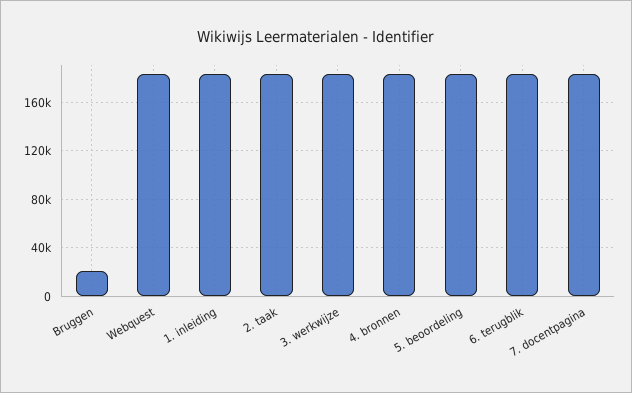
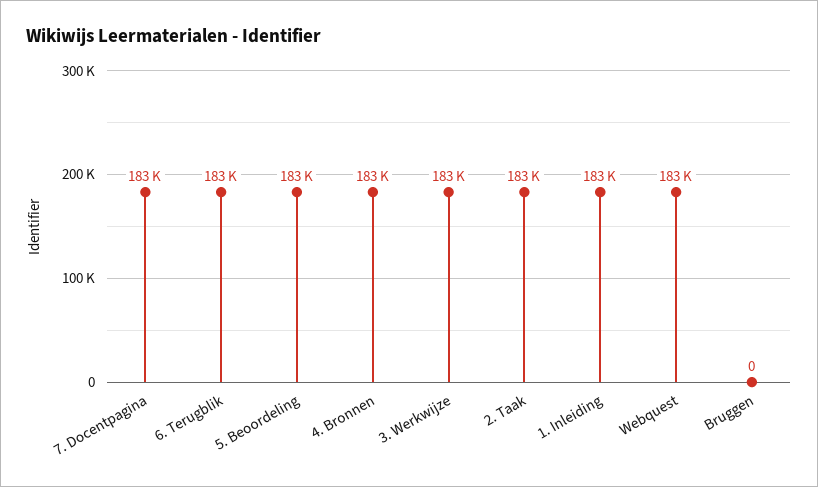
  {
-   "Bruggen": 20000,
+   "Bruggen": 0,
    "Webquest": 183000,
    "1. inleiding": 183000,
    "2. taak": 183000,
    "3. werkwijze": 183000,
    "4. bronnen": 183000,
    "5. beoordeling": 183000,
    "6. terugblik": 183000,
    "7. docentpagina": 183000
  }

